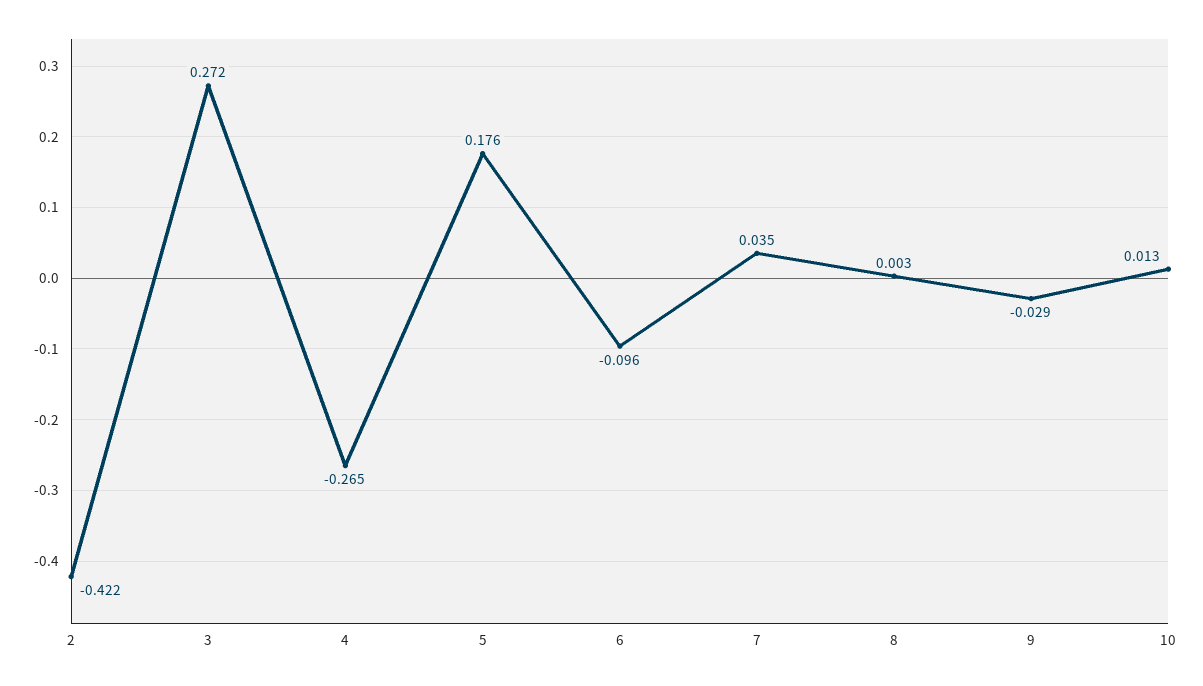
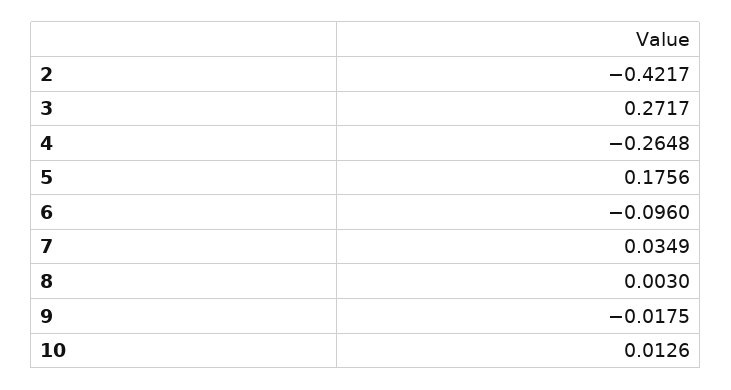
  {
    "2": -0.4217,
    "3": 0.2717,
    "4": -0.2648,
    "5": 0.1756,
    "6": -0.096,
    "7": 0.0349,
    "8": 0.003,
-   "9": -0.029,
+   "9": -0.0175,
    "10": 0.0126
  }

